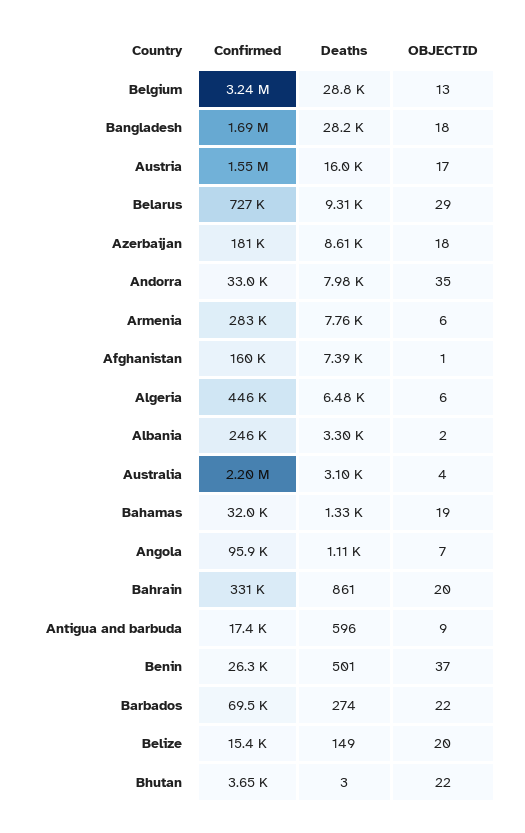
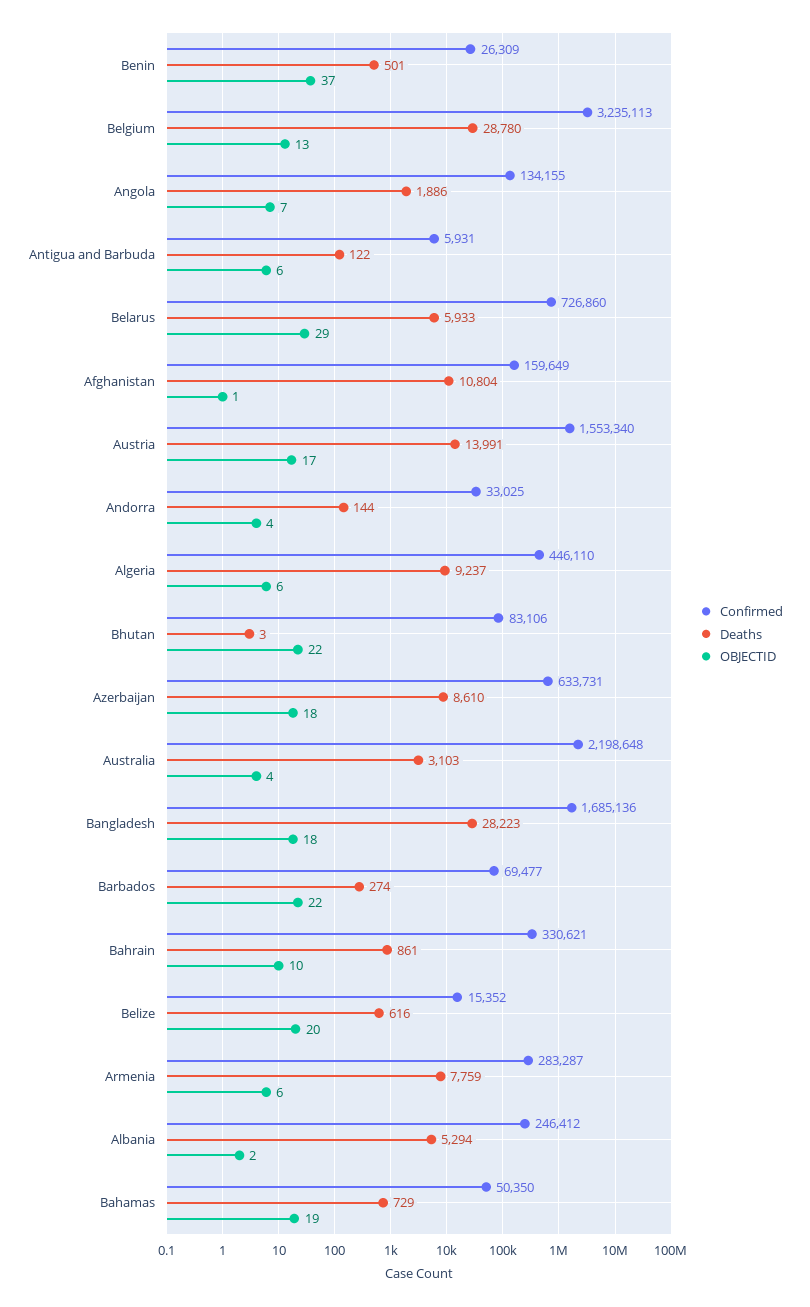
  {
    "Confirmed": {
      "Belgium": 3235113,
      "Bangladesh": 1685136,
      "Austria": 1553340,
      "Belarus": 726860,
-     "Azerbaijan": 181000,
+     "Azerbaijan": 633731,
      "Andorra": 33025,
      "Armenia": 283287,
      "Afghanistan": 159649,
      "Algeria": 446110,
      "Albania": 246412,
      "Australia": 2198648,
-     "Bahamas": 32000,
+     "Bahamas": 50350,
-     "Angola": 95900,
+     "Angola": 134155,
      "Bahrain": 330621,
-     "Antigua and barbuda": 17400,
+     "Antigua and barbuda": 5931,
      "Benin": 26309,
      "Barbados": 69477,
      "Belize": 15352,
-     "Bhutan": 3650
+     "Bhutan": 83106
    },
    "Deaths": {
      "Belgium": 28780,
      "Bangladesh": 28223,
-     "Austria": 16000,
+     "Austria": 13991,
-     "Belarus": 9310,
+     "Belarus": 5933,
      "Azerbaijan": 8610,
-     "Andorra": 7980,
+     "Andorra": 144,
      "Armenia": 7759,
-     "Afghanistan": 7390,
+     "Afghanistan": 10804,
-     "Algeria": 6480,
+     "Algeria": 9237,
-     "Albania": 3300,
+     "Albania": 5294,
      "Australia": 3103,
-     "Bahamas": 1330,
+     "Bahamas": 729,
-     "Angola": 1110,
+     "Angola": 1886,
      "Bahrain": 861,
-     "Antigua and barbuda": 596,
+     "Antigua and barbuda": 122,
      "Benin": 501,
      "Barbados": 274,
-     "Belize": 149,
+     "Belize": 616,
      "Bhutan": 3
    },
    "OBJECTID": {
      "Belgium": 13,
      "Bangladesh": 18,
      "Austria": 17,
      "Belarus": 29,
      "Azerbaijan": 18,
-     "Andorra": 35,
+     "Andorra": 4,
      "Armenia": 6,
      "Afghanistan": 1,
      "Algeria": 6,
      "Albania": 2,
      "Australia": 4,
      "Bahamas": 19,
      "Angola": 7,
-     "Bahrain": 20,
+     "Bahrain": 10,
-     "Antigua and barbuda": 9,
+     "Antigua and barbuda": 6,
      "Benin": 37,
      "Barbados": 22,
      "Belize": 20,
      "Bhutan": 22
    }
  }

